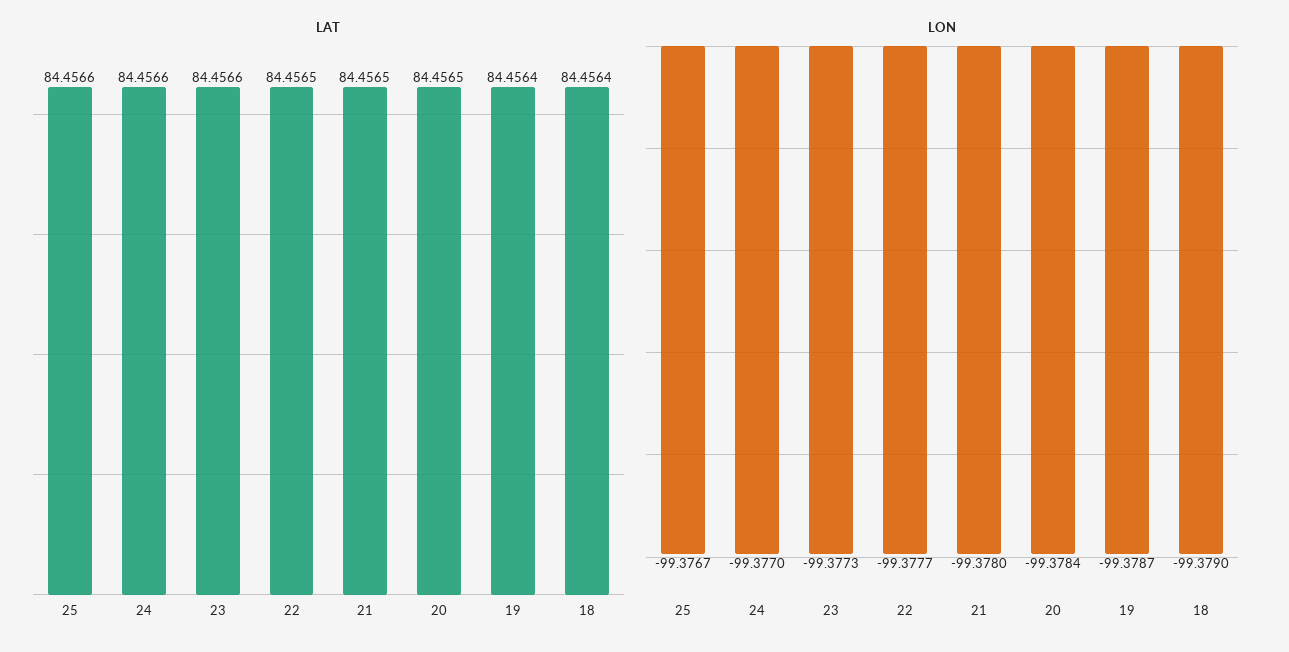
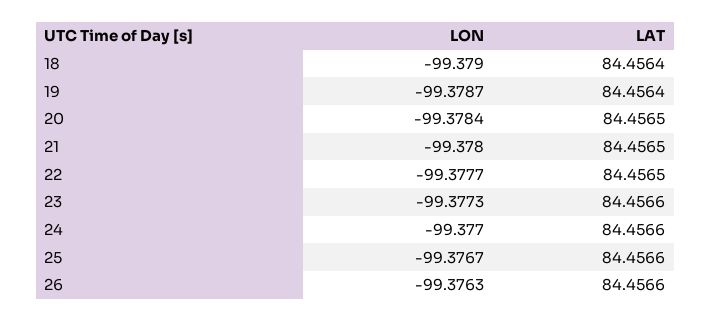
  {
    "LAT": {
      "25": 84.4566,
      "24": 84.4566,
      "23": 84.4566,
      "22": 84.4565,
      "21": 84.4565,
      "20": 84.4565,
      "19": 84.4564,
-     "18": 84.4564
+     "18": 84.4564,
+     "26": 84.4566
    },
    "LON": {
      "25": -99.3767,
      "24": -99.377,
      "23": -99.3773,
      "22": -99.3777,
      "21": -99.378,
      "20": -99.3784,
      "19": -99.3787,
-     "18": -99.379
+     "18": -99.379,
+     "26": -99.3763
    }
  }

